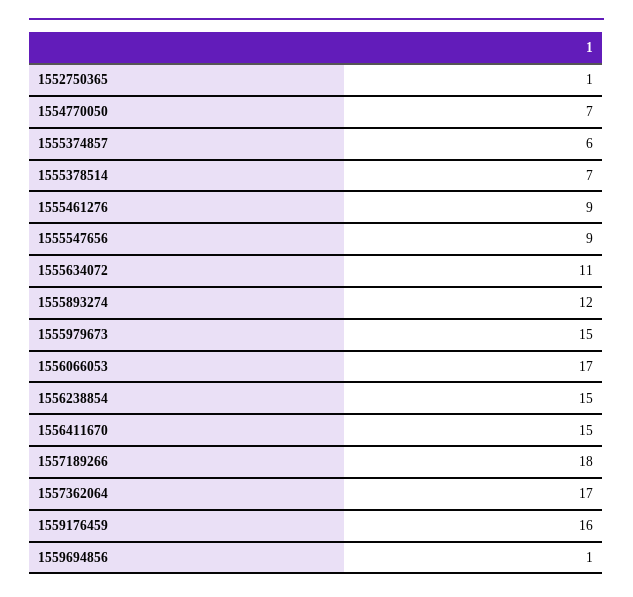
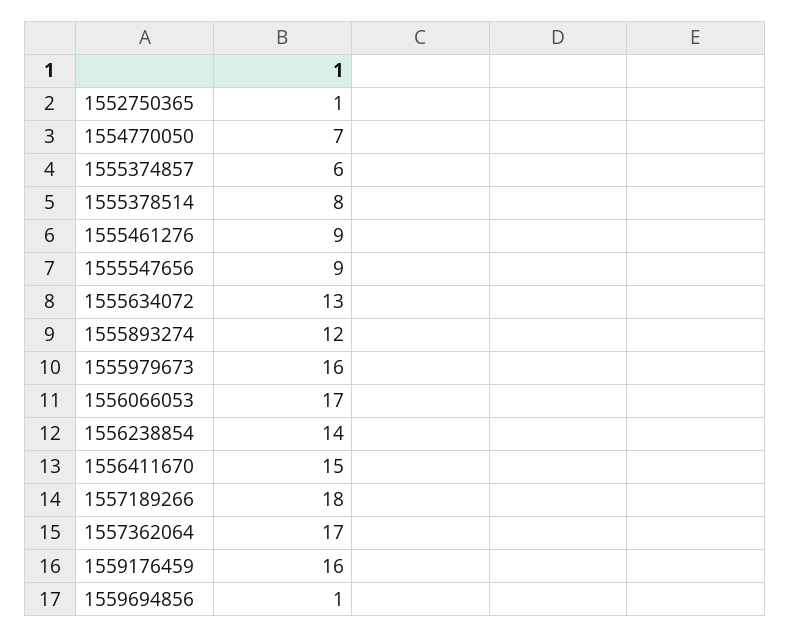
  {
    "1552750365": 1,
    "1554770050": 7,
    "1555374857": 6,
-   "1555378514": 7,
+   "1555378514": 8,
    "1555461276": 9,
    "1555547656": 9,
-   "1555634072": 11,
+   "1555634072": 13,
    "1555893274": 12,
-   "1555979673": 15,
+   "1555979673": 16,
    "1556066053": 17,
-   "1556238854": 15,
+   "1556238854": 14,
    "1556411670": 15,
    "1557189266": 18,
    "1557362064": 17,
    "1559176459": 16,
    "1559694856": 1
  }

